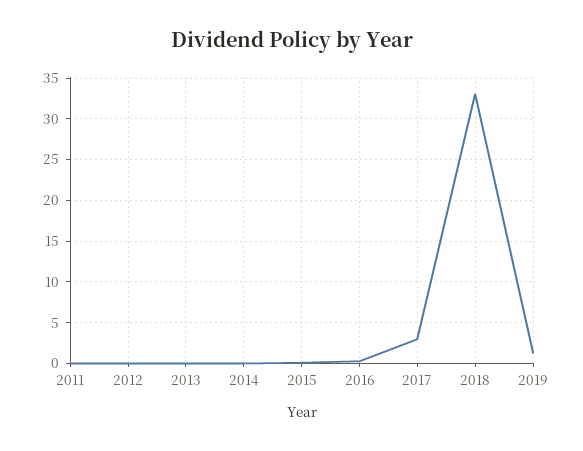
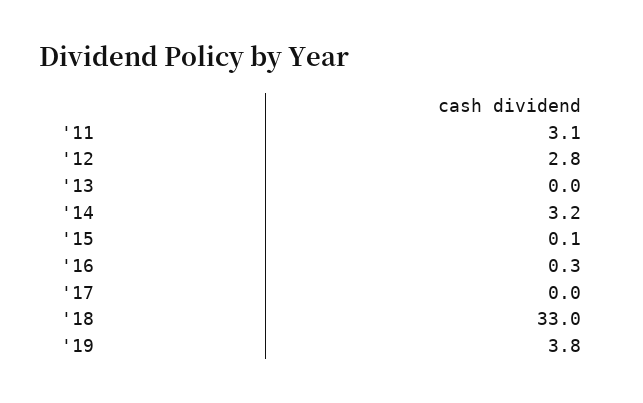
  {
-   "2011": 0,
+   "2011": 3.1,
-   "2012": 0,
+   "2012": 2.8,
    "2013": 0,
-   "2014": 0,
+   "2014": 3.2,
    "2015": 0.1,
    "2016": 0.3,
-   "2017": 3,
+   "2017": 0,
    "2018": 33,
-   "2019": 1
+   "2019": 3.8
  }

